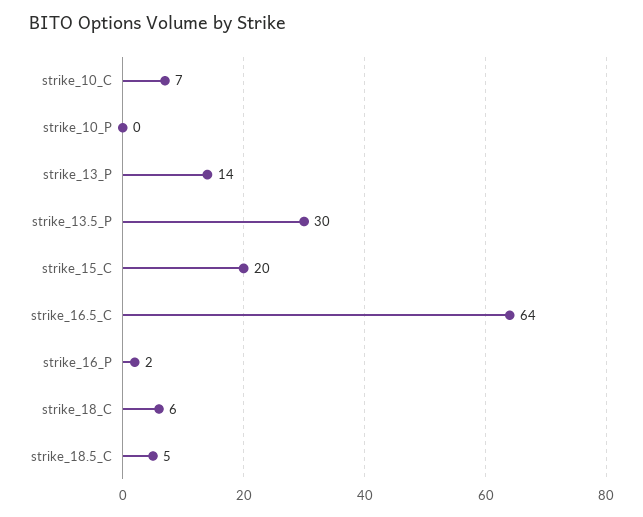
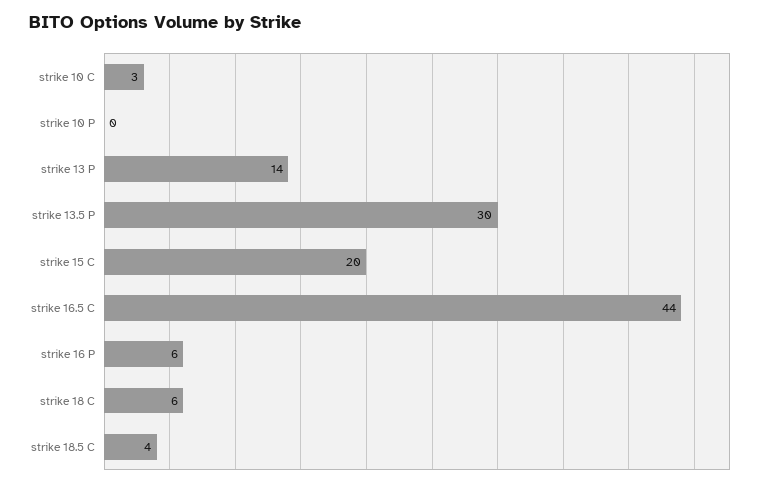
  {
-   "strike_10_C": 7,
+   "strike_10_C": 3,
    "strike_10_P": 0,
    "strike_13_P": 14,
    "strike_13.5_P": 30,
    "strike_15_C": 20,
-   "strike_16.5_C": 64,
+   "strike_16.5_C": 44,
-   "strike_16_P": 2,
+   "strike_16_P": 6,
    "strike_18_C": 6,
-   "strike_18.5_C": 5
+   "strike_18.5_C": 4
  }

